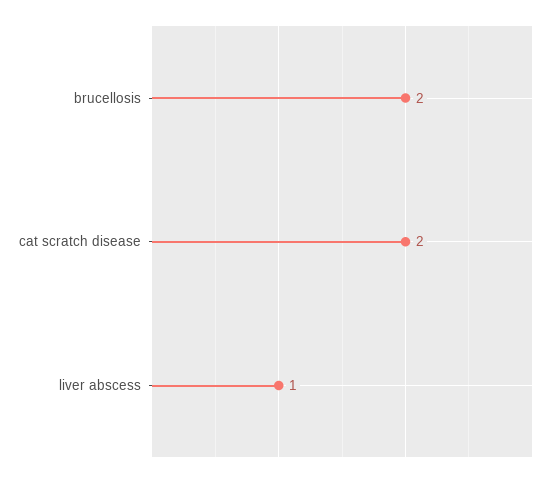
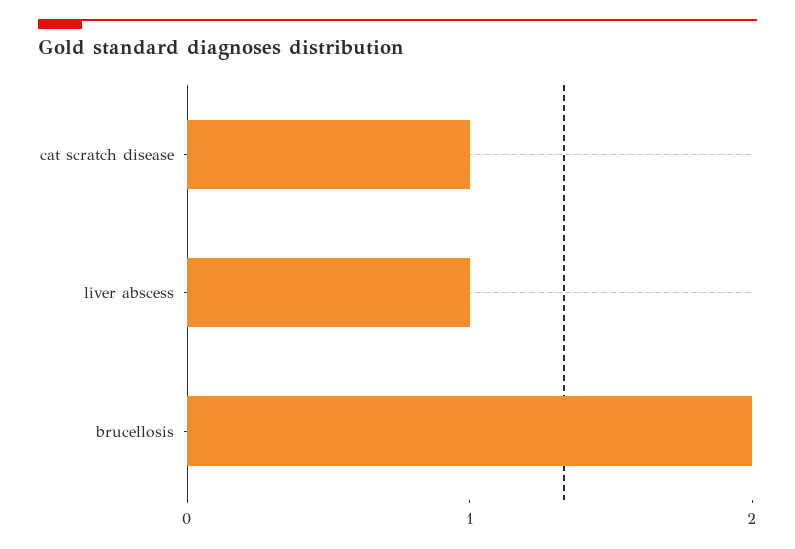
  {
    "brucellosis": 2,
-   "cat scratch disease": 2,
+   "cat scratch disease": 1,
    "liver abscess": 1
  }

